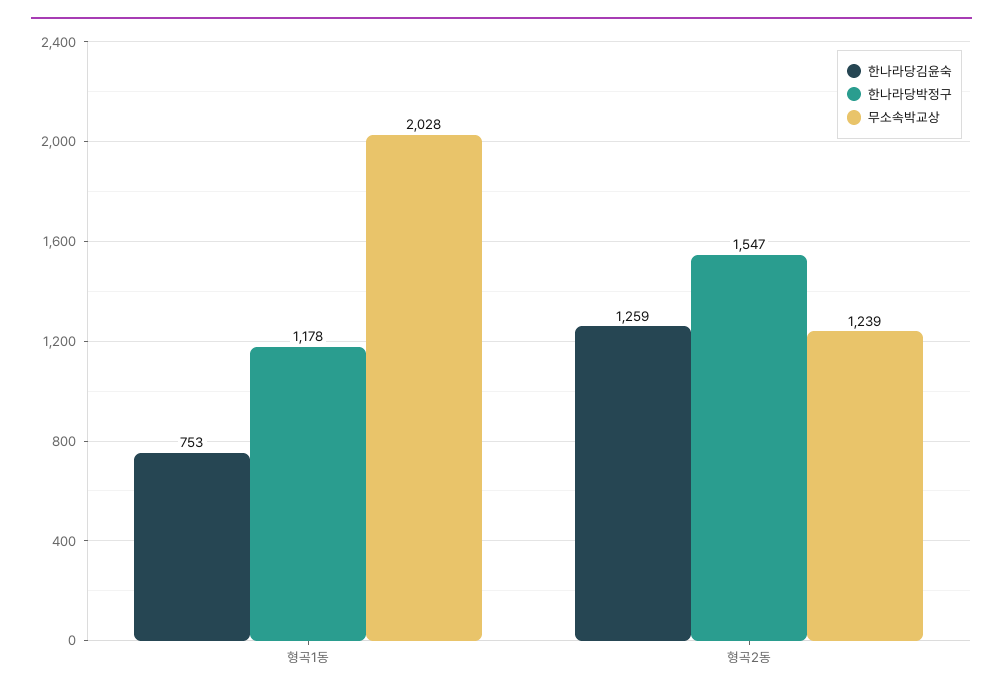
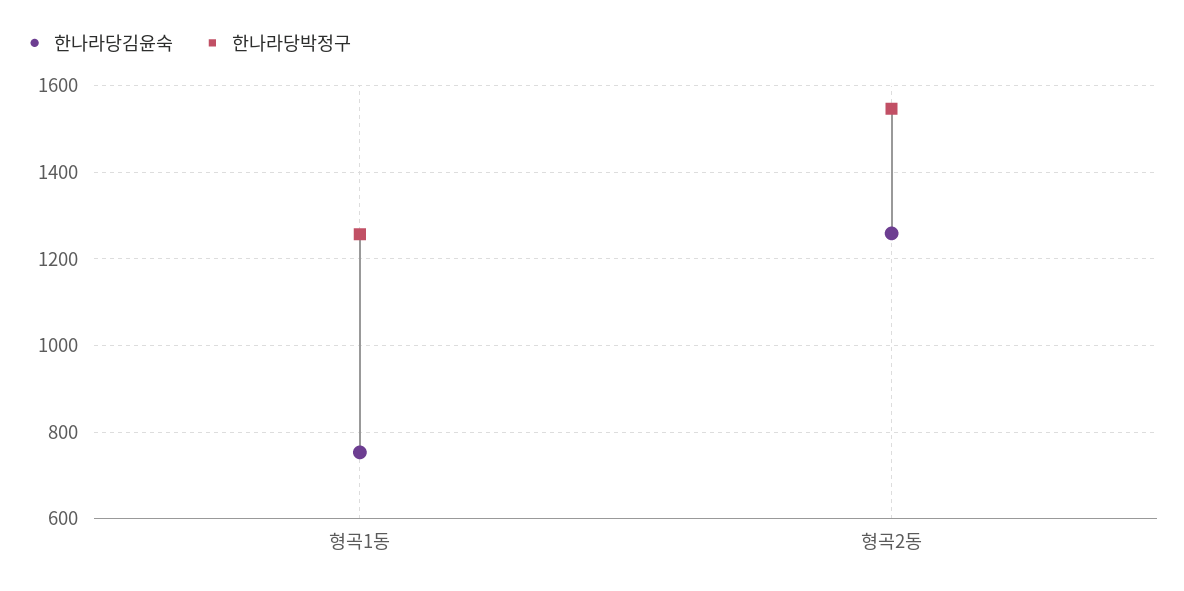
  {
    "한나라당김윤숙": {
      "형곡1동": 753,
      "형곡2동": 1259
    },
    "한나라당박정구": {
-     "형곡1동": 1178,
+     "형곡1동": 1260,
      "형곡2동": 1547
-   },
+   }
-   "무소속박교상": {
-     "형곡1동": 2028,
-     "형곡2동": 1239
-   }
  }

